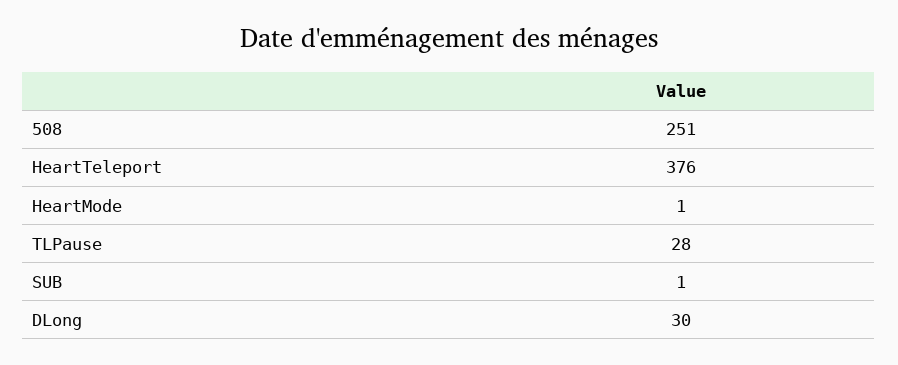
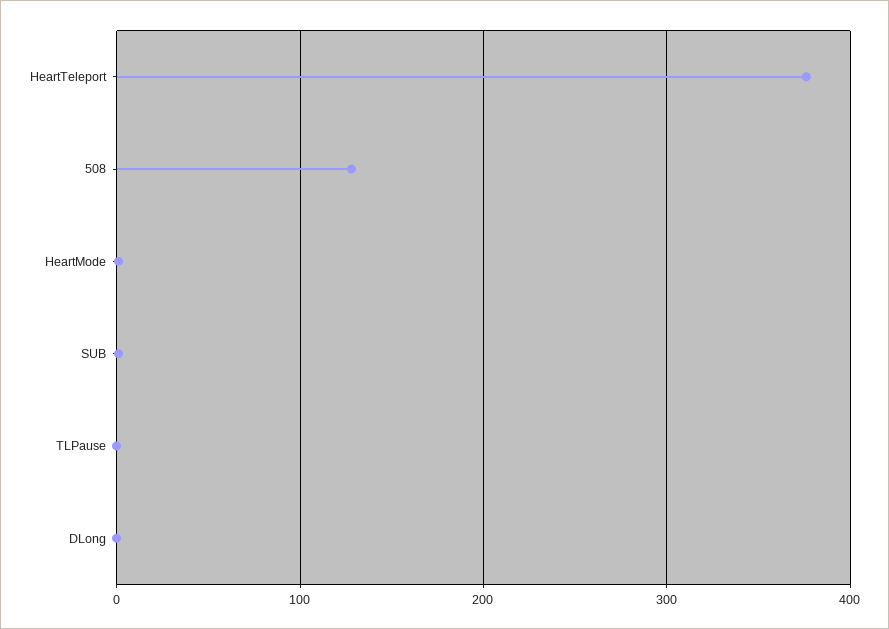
  {
-   "508": 251,
+   "508": 130,
    "HeartTeleport": 376,
    "HeartMode": 1,
-   "TLPause": 28,
+   "TLPause": 0,
    "SUB": 1,
-   "DLong": 30
+   "DLong": 0
  }

